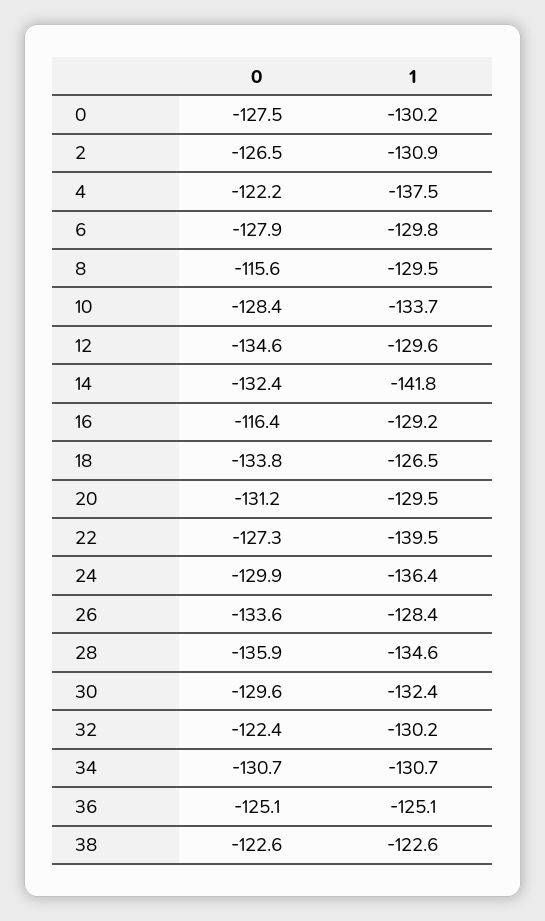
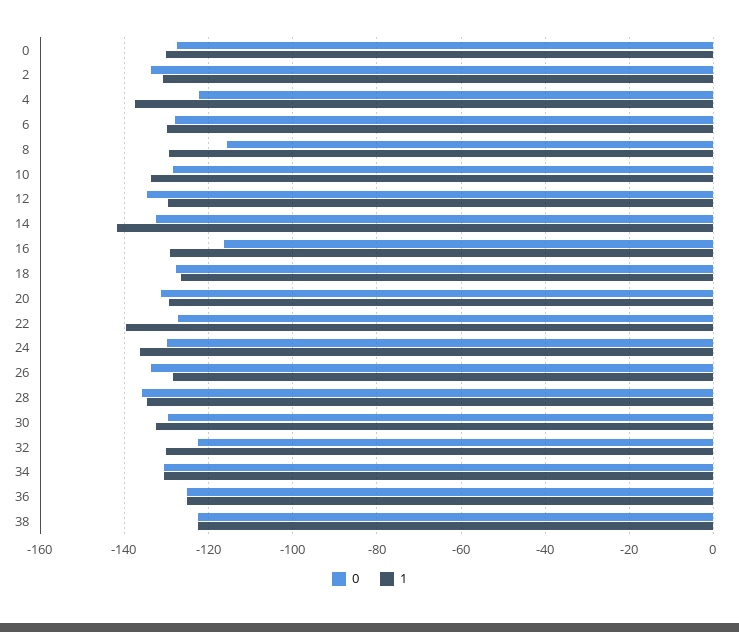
  {
    "0": {
      "0": -127.5,
-     "2": -126.5,
+     "2": -134,
      "4": -122.2,
      "6": -127.9,
      "8": -115.6,
      "10": -128.4,
      "12": -134.6,
      "14": -132.4,
      "16": -116.4,
-     "18": -133.8,
+     "18": -128,
      "20": -131.2,
      "22": -127.3,
      "24": -129.9,
      "26": -133.6,
      "28": -135.9,
      "30": -129.6,
      "32": -122.4,
      "34": -130.7,
      "36": -125.1,
      "38": -122.6
    },
    "1": {
      "0": -130.2,
      "2": -130.9,
      "4": -137.5,
      "6": -129.8,
      "8": -129.5,
      "10": -133.7,
      "12": -129.6,
      "14": -141.8,
      "16": -129.2,
      "18": -126.5,
      "20": -129.5,
      "22": -139.5,
      "24": -136.4,
      "26": -128.4,
      "28": -134.6,
      "30": -132.4,
      "32": -130.2,
      "34": -130.7,
      "36": -125.1,
      "38": -122.6
    }
  }

